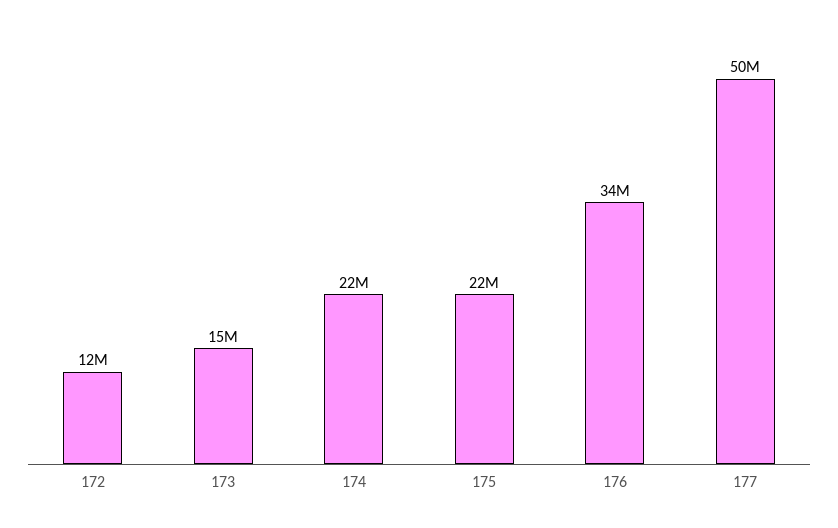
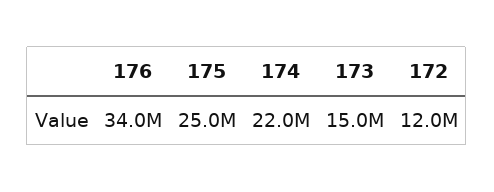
  {
    "172": 12000000,
    "173": 15000000,
    "174": 22000000,
-   "175": 22000000,
+   "175": 25000000,
-   "176": 34000000,
+   "176": 34000000
-   "177": 50000000
  }

